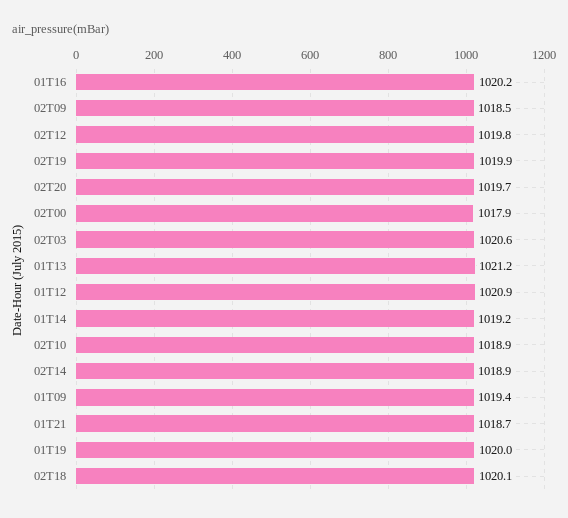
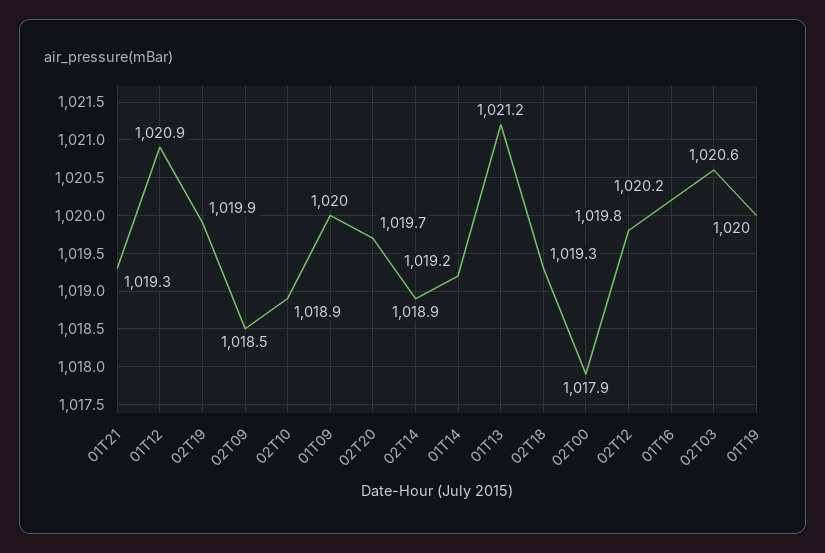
  {
    "01T16": 1020.2,
    "02T09": 1018.5,
    "02T12": 1019.8,
    "02T19": 1019.9,
    "02T20": 1019.7,
    "02T00": 1017.9,
    "02T03": 1020.6,
    "01T13": 1021.2,
    "01T12": 1020.9,
    "01T14": 1019.2,
    "02T10": 1018.9,
    "02T14": 1018.9,
-   "01T09": 1019.4,
+   "01T09": 1020,
-   "01T21": 1018.7,
+   "01T21": 1019.3,
    "01T19": 1020,
-   "02T18": 1020.1
+   "02T18": 1019.3
  }

